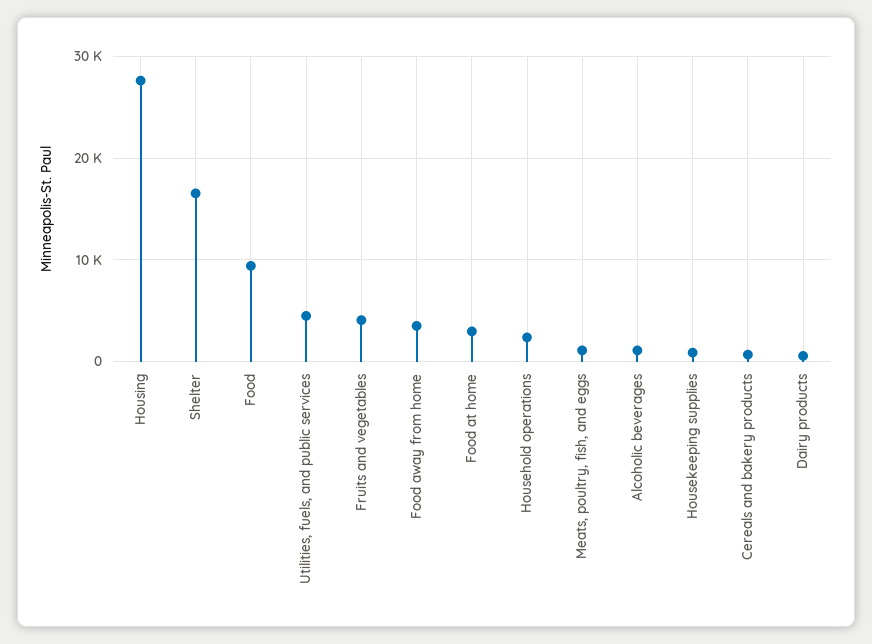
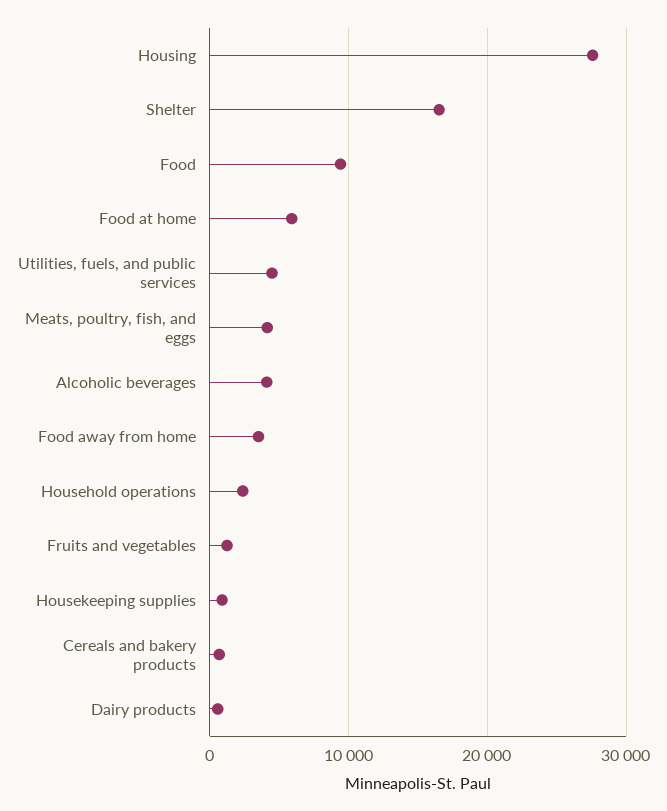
  {
    "Housing": 28000,
    "Shelter": 17000,
    "Food": 9000,
    "Utilities, fuels, and public services": 4000,
-   "Fruits and vegetables": 4000,
+   "Fruits and vegetables": 1000,
    "Food away from home": 4000,
-   "Food at home": 3000,
+   "Food at home": 6000,
    "Household operations": 2000,
-   "Meats, poultry, fish, and eggs": 1000,
+   "Meats, poultry, fish, and eggs": 4000,
-   "Alcoholic beverages": 1000,
+   "Alcoholic beverages": 4000,
    "Housekeeping supplies": 1000,
    "Cereals and bakery products": 1000,
    "Dairy products": 1000
  }

